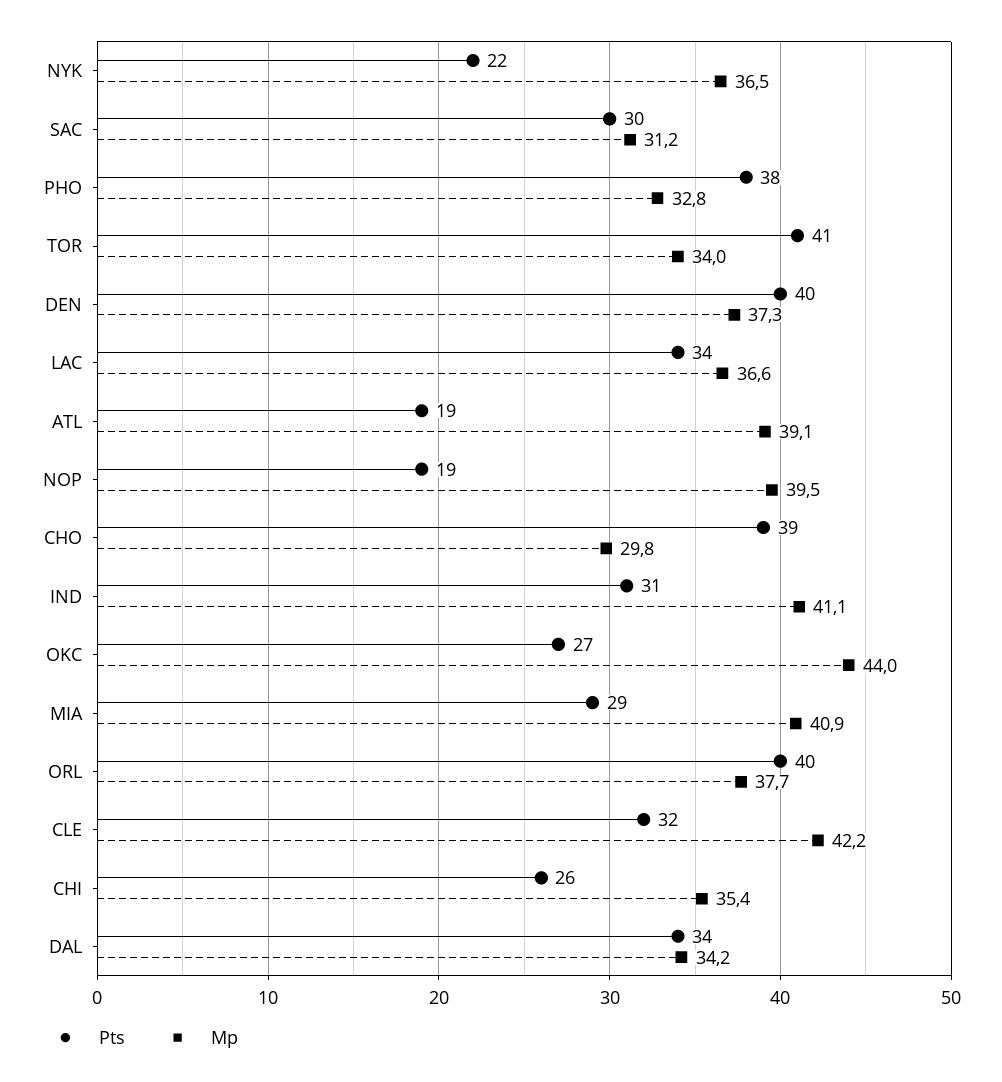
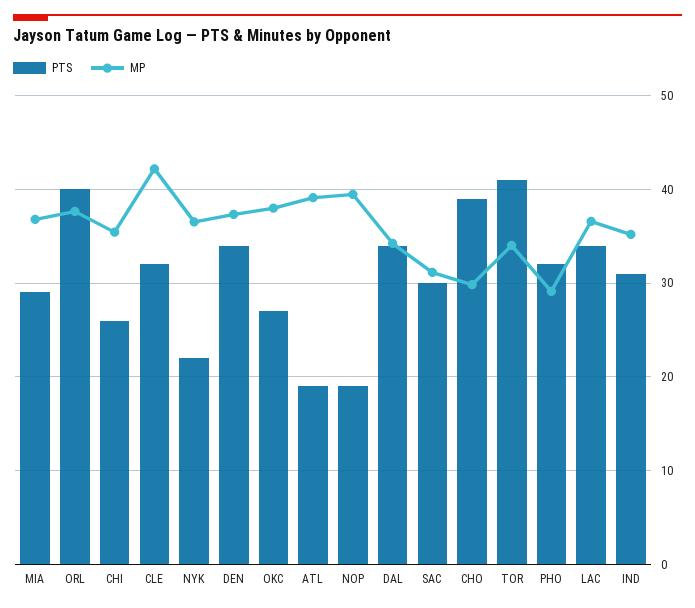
  {
    "Pts": {
      "NYK": 22,
      "SAC": 30,
-     "PHO": 38,
+     "PHO": 32,
      "TOR": 41,
-     "DEN": 40,
+     "DEN": 34,
      "LAC": 34,
      "ATL": 19,
      "NOP": 19,
      "CHO": 39,
      "IND": 31,
      "OKC": 27,
      "MIA": 29,
      "ORL": 40,
      "CLE": 32,
      "CHI": 26,
      "DAL": 34
    },
    "Mp": {
      "NYK": 36.5,
      "SAC": 31.2,
-     "PHO": 32.8,
+     "PHO": 29,
      "TOR": 34,
      "DEN": 37.3,
      "LAC": 36.6,
      "ATL": 39.1,
      "NOP": 39.5,
      "CHO": 29.8,
-     "IND": 41.1,
+     "IND": 35,
-     "OKC": 44,
+     "OKC": 38,
-     "MIA": 40.9,
+     "MIA": 37,
      "ORL": 37.7,
      "CLE": 42.2,
      "CHI": 35.4,
      "DAL": 34.2
    }
  }

